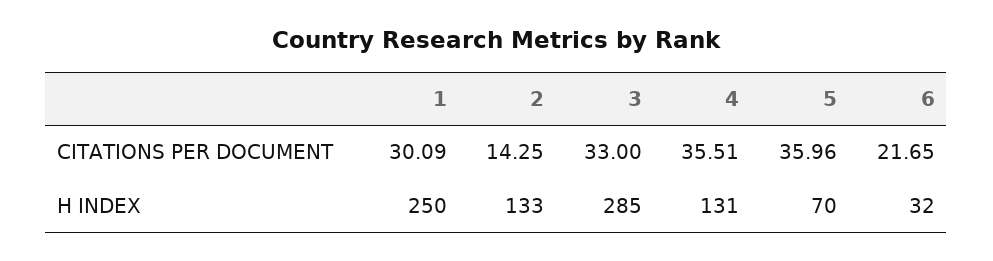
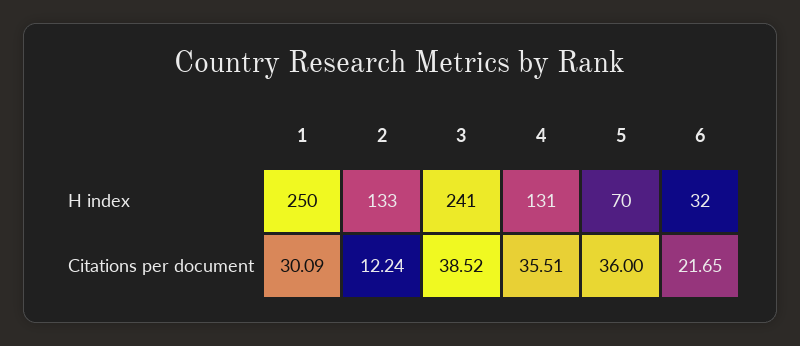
  {
    "1": {
      "CITATIONS PER DOCUMENT": 30.09,
      "H INDEX": 250
    },
    "2": {
-     "CITATIONS PER DOCUMENT": 14.25,
+     "CITATIONS PER DOCUMENT": 12.24,
      "H INDEX": 133
    },
    "3": {
-     "CITATIONS PER DOCUMENT": 33,
+     "CITATIONS PER DOCUMENT": 38.52,
-     "H INDEX": 285
+     "H INDEX": 241
    },
    "4": {
      "CITATIONS PER DOCUMENT": 35.51,
      "H INDEX": 131
    },
    "5": {
-     "CITATIONS PER DOCUMENT": 35.96,
+     "CITATIONS PER DOCUMENT": 36,
      "H INDEX": 70
    },
    "6": {
      "CITATIONS PER DOCUMENT": 21.65,
      "H INDEX": 32
    }
  }

